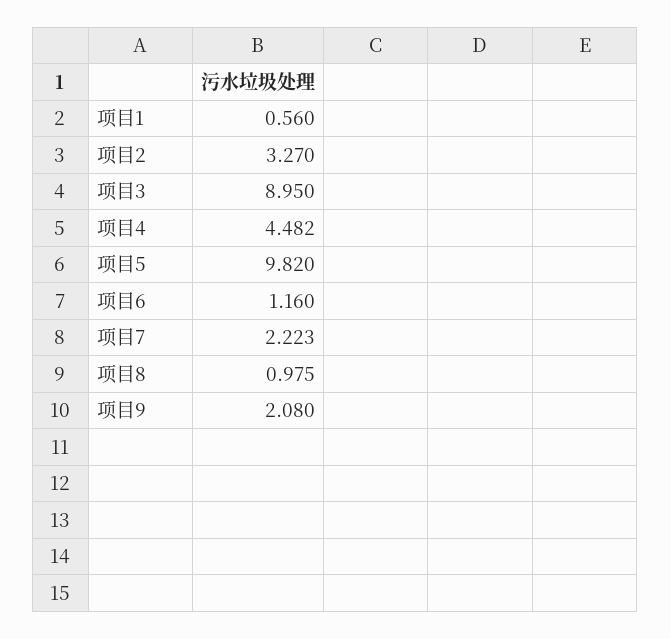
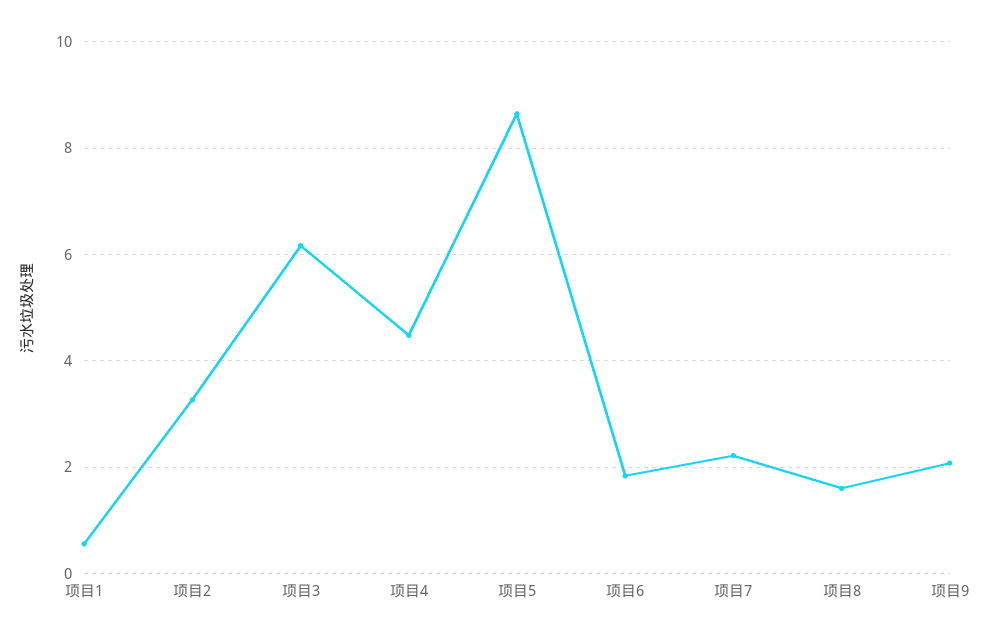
  {
    "项目1": 0.56,
    "项目2": 3.27,
-   "项目3": 8.95,
+   "项目3": 6.2,
    "项目4": 4.482,
-   "项目5": 9.82,
+   "项目5": 8.6,
-   "项目6": 1.16,
+   "项目6": 1.8,
    "项目7": 2.223,
-   "项目8": 0.975,
+   "项目8": 1.6,
    "项目9": 2.08
  }

